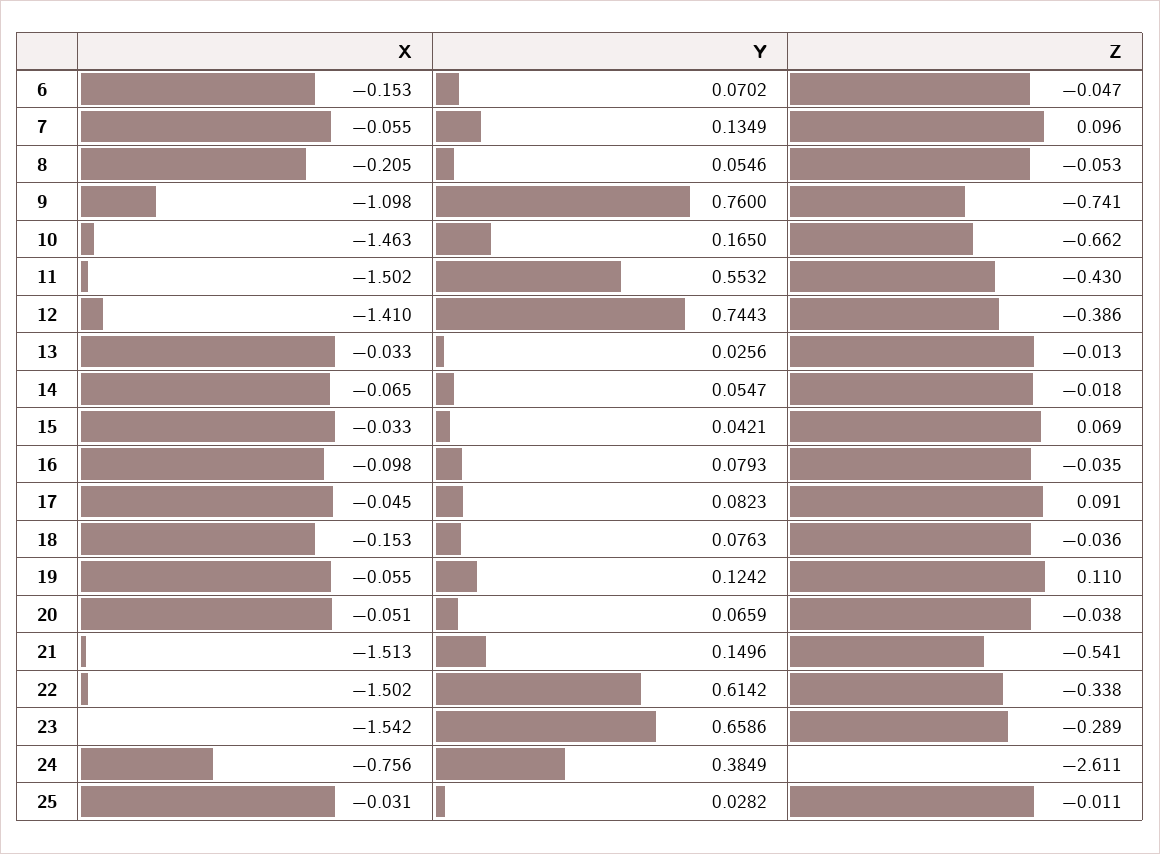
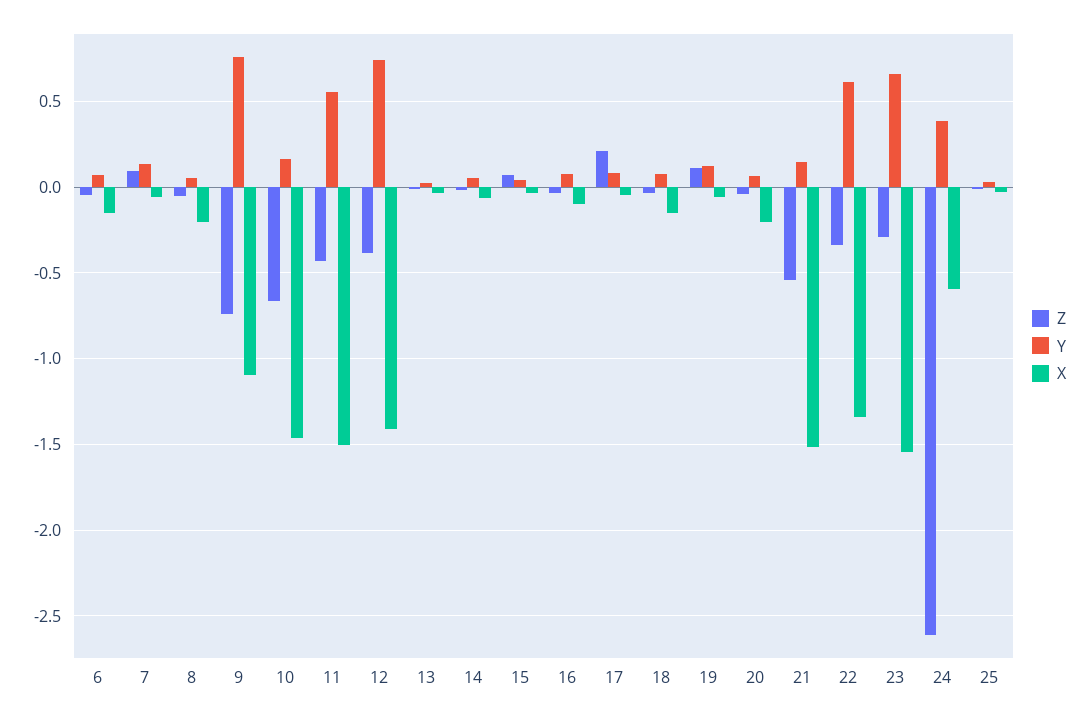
  {
    "X": {
      "6": -0.153,
      "7": -0.055,
      "8": -0.205,
      "9": -1.098,
      "10": -1.463,
      "11": -1.502,
      "12": -1.41,
      "13": -0.033,
      "14": -0.065,
      "15": -0.033,
      "16": -0.098,
      "17": -0.045,
      "18": -0.153,
      "19": -0.055,
-     "20": -0.051,
+     "20": -0.2,
      "21": -1.513,
-     "22": -1.502,
+     "22": -1.35,
      "23": -1.542,
-     "24": -0.756,
+     "24": -0.6,
      "25": -0.031
    },
    "Y": {
      "6": 0.0702,
      "7": 0.1349,
      "8": 0.0546,
      "9": 0.76,
      "10": 0.165,
      "11": 0.5532,
      "12": 0.7443,
      "13": 0.0256,
      "14": 0.0547,
      "15": 0.0421,
      "16": 0.0793,
      "17": 0.0823,
      "18": 0.0763,
      "19": 0.1242,
      "20": 0.0659,
      "21": 0.1496,
      "22": 0.6142,
      "23": 0.6586,
      "24": 0.3849,
      "25": 0.0282
    },
    "Z": {
      "6": -0.047,
      "7": 0.096,
      "8": -0.053,
      "9": -0.741,
      "10": -0.662,
      "11": -0.43,
      "12": -0.386,
      "13": -0.013,
      "14": -0.018,
      "15": 0.069,
      "16": -0.035,
-     "17": 0.091,
+     "17": 0.2,
      "18": -0.036,
      "19": 0.11,
      "20": -0.038,
      "21": -0.541,
      "22": -0.338,
      "23": -0.289,
      "24": -2.611,
      "25": -0.011
    }
  }

